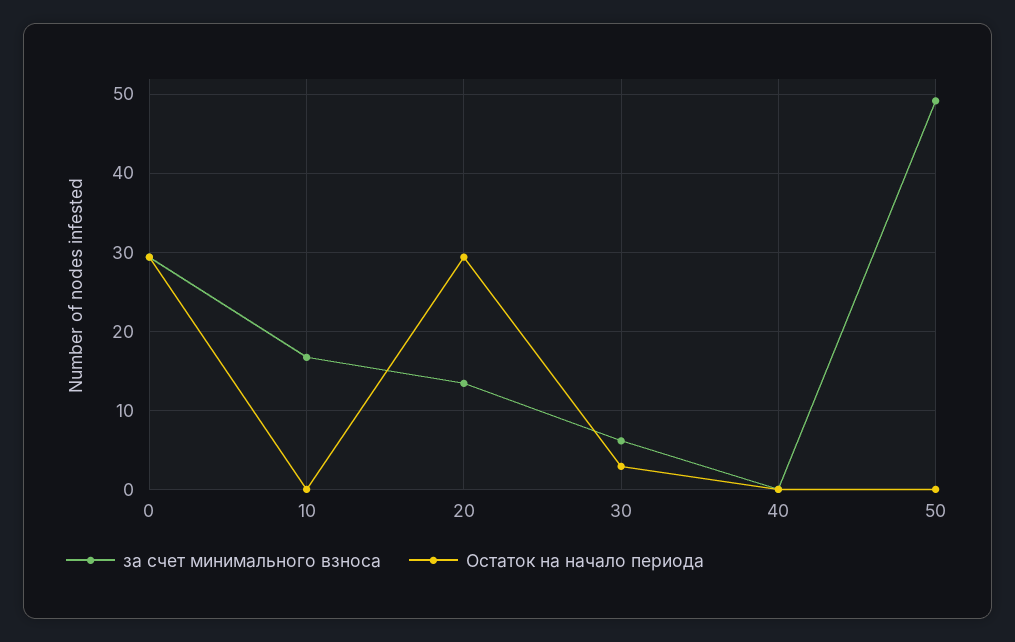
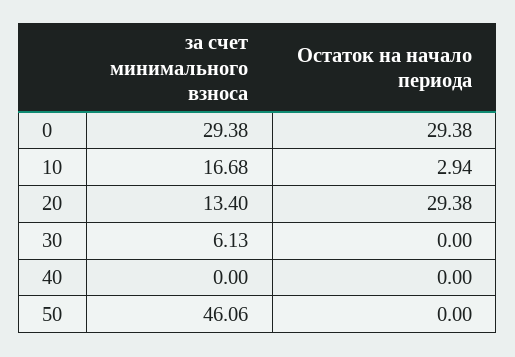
  {
    "за счет минимального взноса": {
      "0": 29.38,
      "10": 16.68,
      "20": 13.4,
      "30": 6.13,
      "40": 0,
-     "50": 49
+     "50": 46.06
    },
    "Остаток на начало периода": {
      "0": 29.38,
-     "10": 0,
+     "10": 2.94,
      "20": 29.38,
-     "30": 3,
+     "30": 0,
      "40": 0,
      "50": 0
    }
  }

